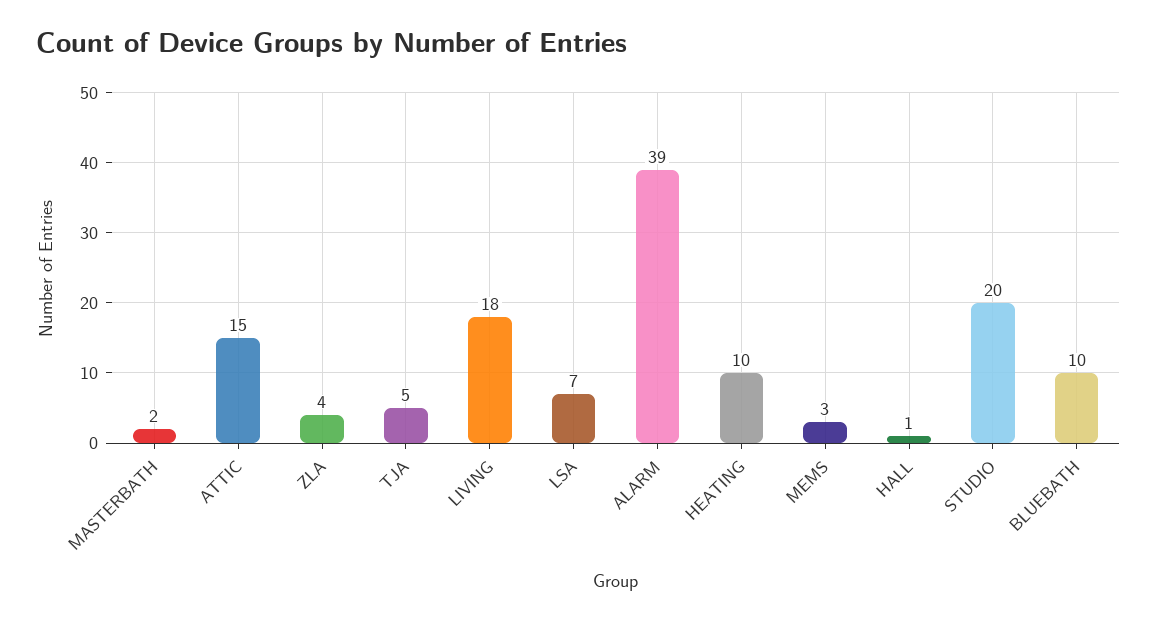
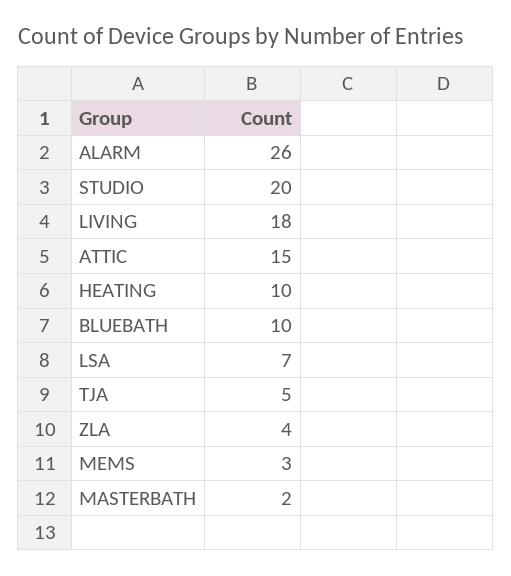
  {
    "MASTERBATH": 2,
    "ATTIC": 15,
    "ZLA": 4,
    "TJA": 5,
    "LIVING": 18,
    "LSA": 7,
-   "ALARM": 39,
+   "ALARM": 26,
    "HEATING": 10,
    "MEMS": 3,
-   "HALL": 1,
    "STUDIO": 20,
    "BLUEBATH": 10
  }

